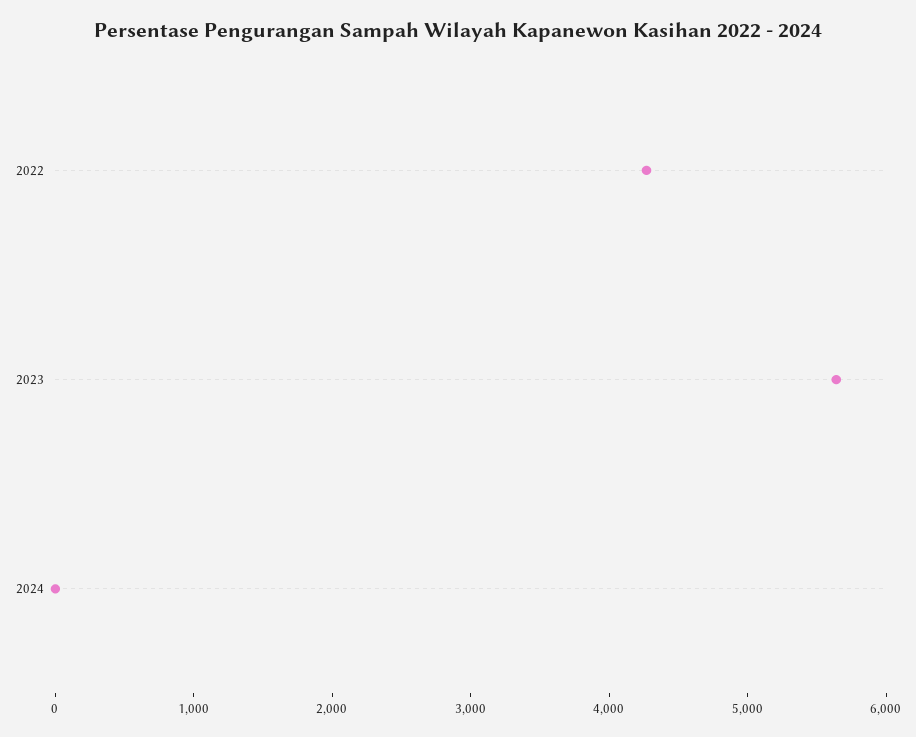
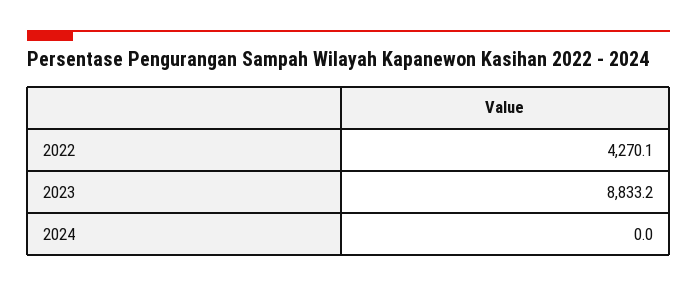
  {
    "2022": 4270.1,
-   "2023": 5600,
+   "2023": 8833.2,
    "2024": 0
  }

